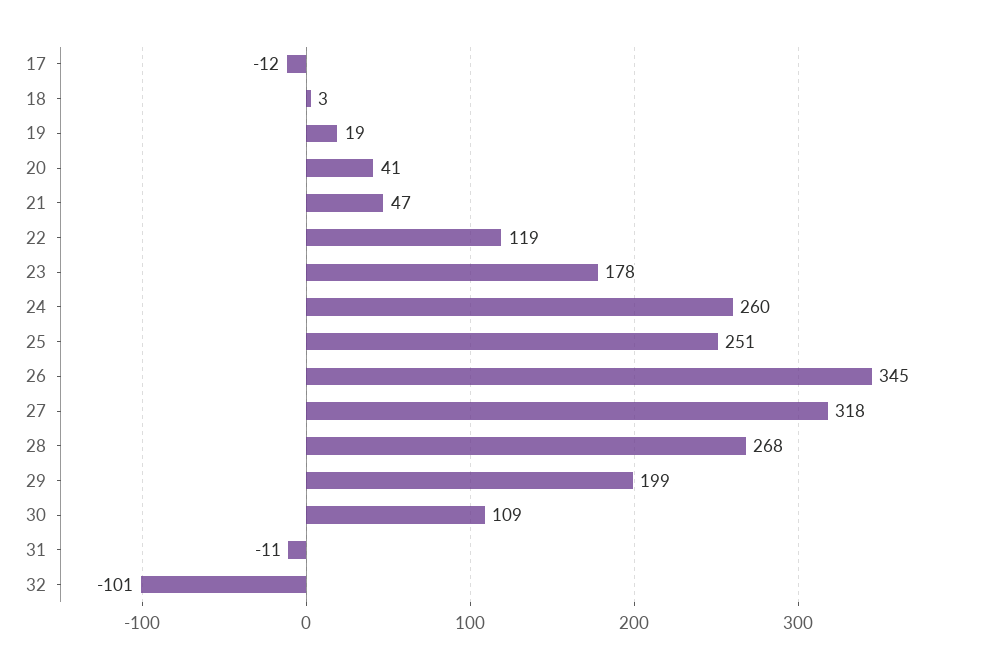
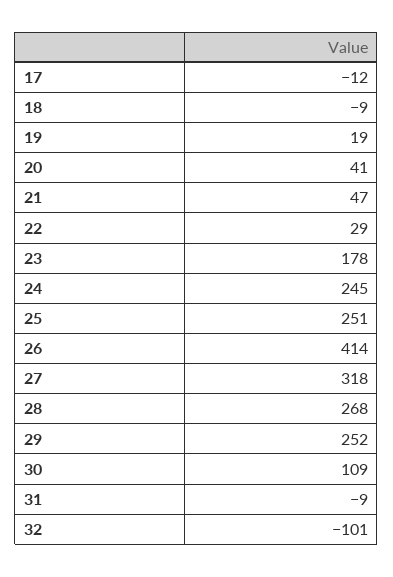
  {
    "17": -12,
-   "18": 3,
+   "18": -9,
    "19": 19,
    "20": 41,
    "21": 47,
-   "22": 119,
+   "22": 29,
    "23": 178,
-   "24": 260,
+   "24": 245,
    "25": 251,
-   "26": 345,
+   "26": 414,
    "27": 318,
    "28": 268,
-   "29": 199,
+   "29": 252,
    "30": 109,
-   "31": -11,
+   "31": -9,
    "32": -101
  }

